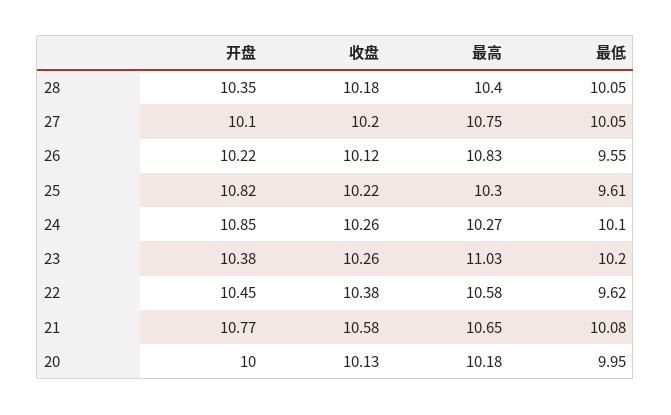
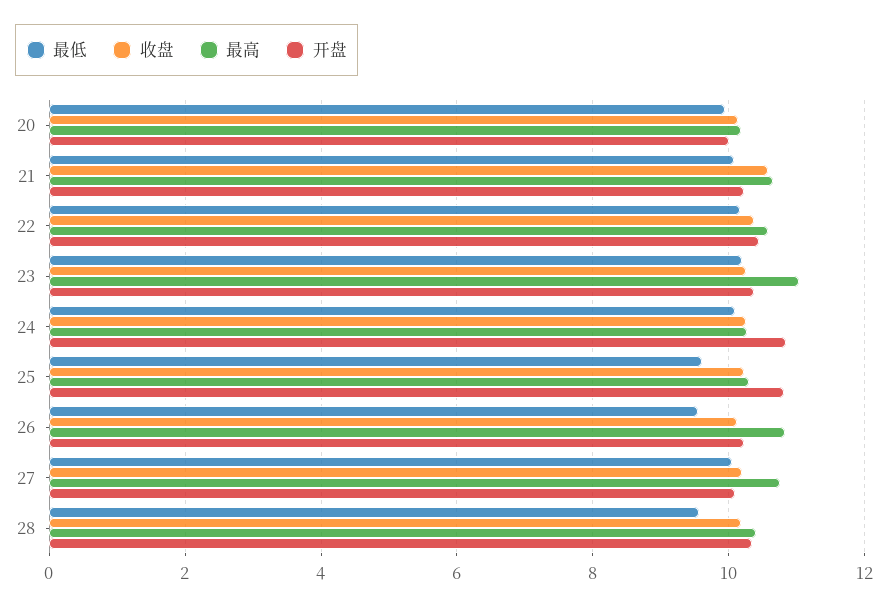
  {
    "开盘": {
      "28": 10.35,
      "27": 10.1,
      "26": 10.22,
      "25": 10.82,
      "24": 10.85,
      "23": 10.38,
      "22": 10.45,
-     "21": 10.77,
+     "21": 10.2,
      "20": 10
    },
    "收盘": {
      "28": 10.18,
      "27": 10.2,
      "26": 10.12,
      "25": 10.22,
      "24": 10.26,
      "23": 10.26,
      "22": 10.38,
      "21": 10.58,
      "20": 10.13
    },
    "最高": {
      "28": 10.4,
      "27": 10.75,
      "26": 10.83,
      "25": 10.3,
      "24": 10.27,
      "23": 11.03,
      "22": 10.58,
      "21": 10.65,
      "20": 10.18
    },
    "最低": {
-     "28": 10.05,
+     "28": 9.6,
      "27": 10.05,
      "26": 9.55,
      "25": 9.61,
      "24": 10.1,
      "23": 10.2,
-     "22": 9.62,
+     "22": 10.2,
      "21": 10.08,
      "20": 9.95
    }
  }

